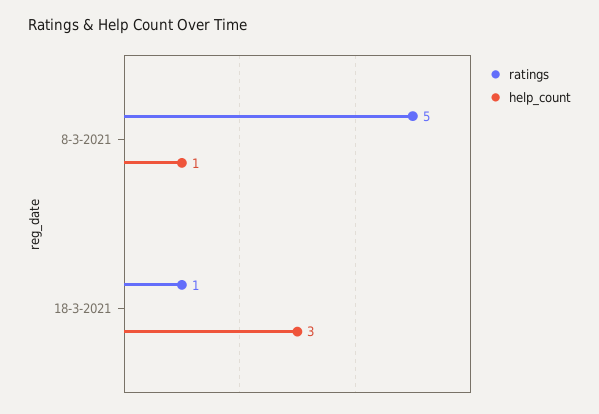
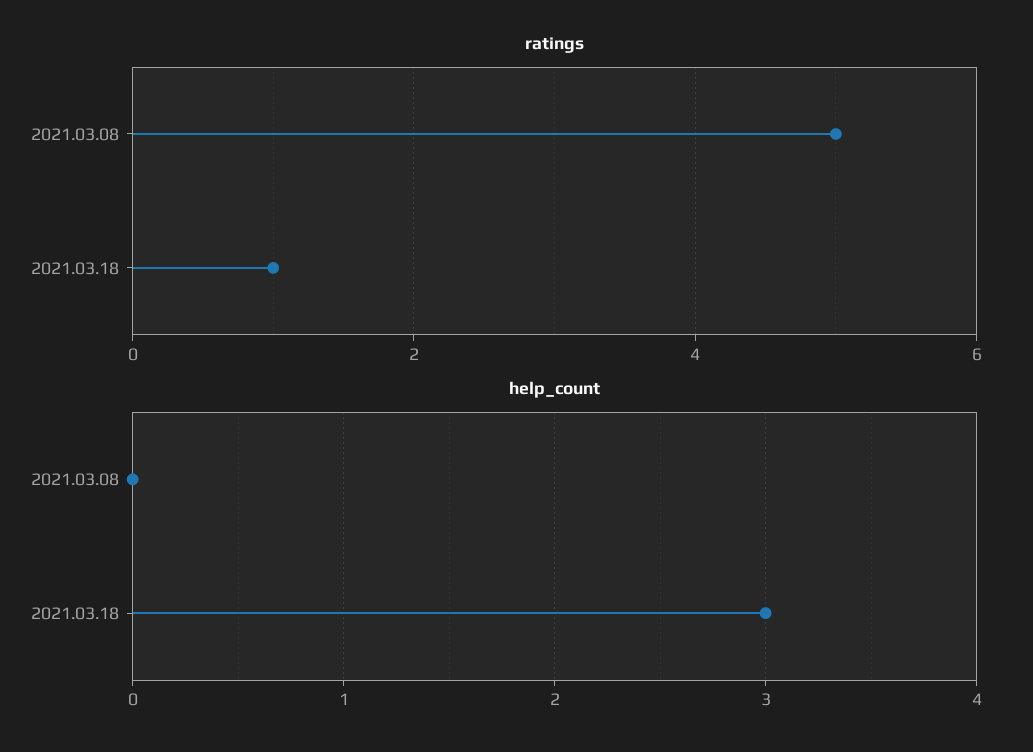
  {
    "ratings": {
      "8-3-2021": 5,
      "18-3-2021": 1
    },
    "help_count": {
-     "8-3-2021": 1,
+     "8-3-2021": 0,
      "18-3-2021": 3
    }
  }

